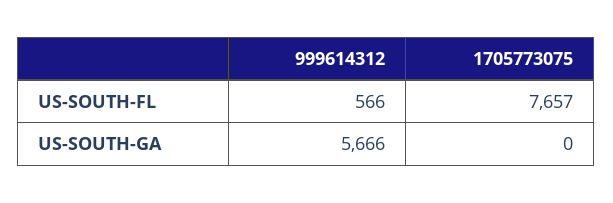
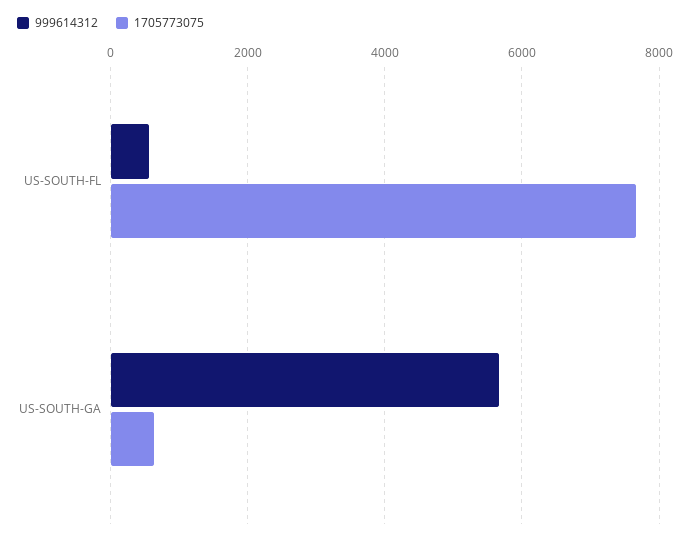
  {
    "999614312": {
      "US-SOUTH-FL": 566,
      "US-SOUTH-GA": 5666
    },
    "1705773075": {
      "US-SOUTH-FL": 7657,
-     "US-SOUTH-GA": 0
+     "US-SOUTH-GA": 600
    }
  }

